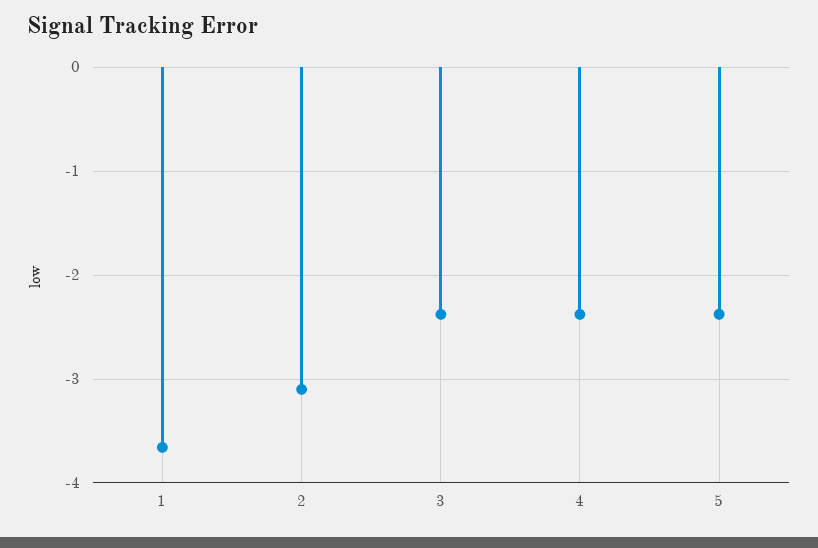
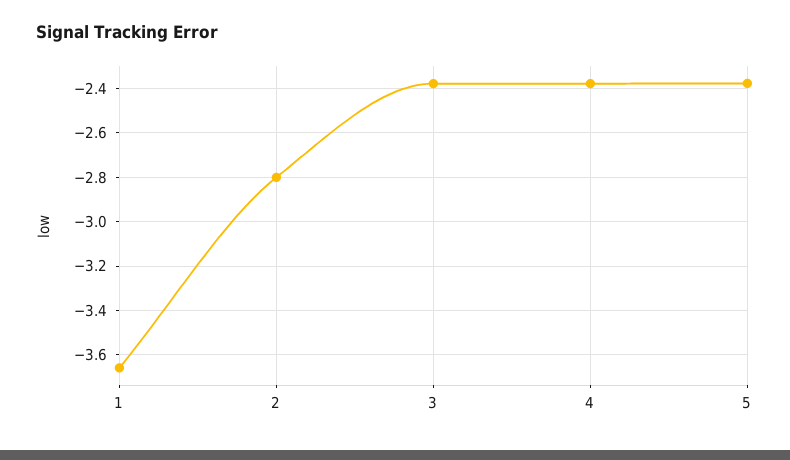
  {
    "1": -3.65,
-   "2": -3.1,
+   "2": -2.8,
    "3": -2.4,
    "4": -2.4,
    "5": -2.4
  }

